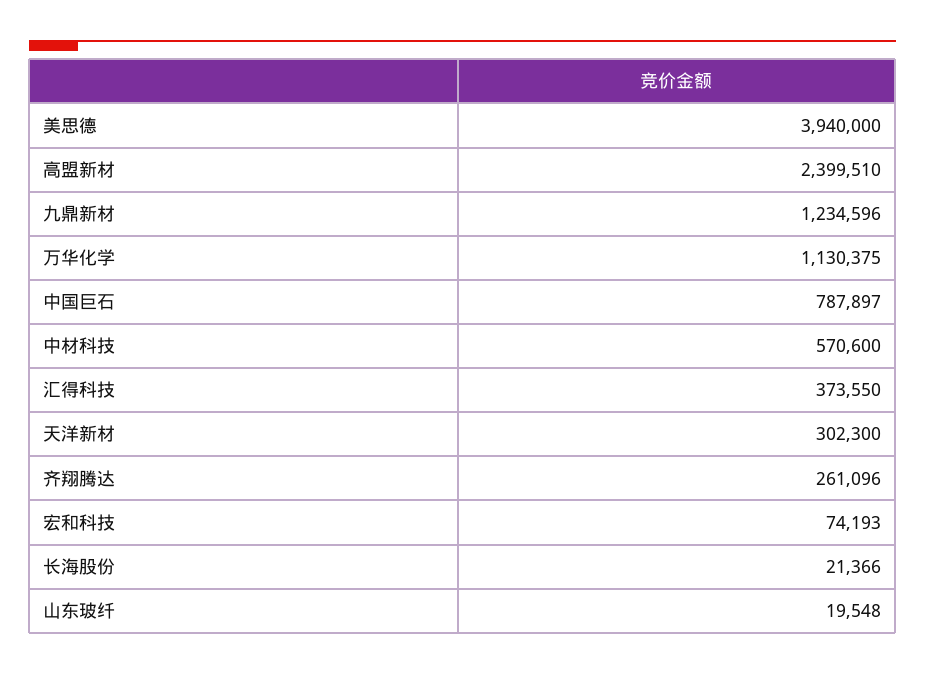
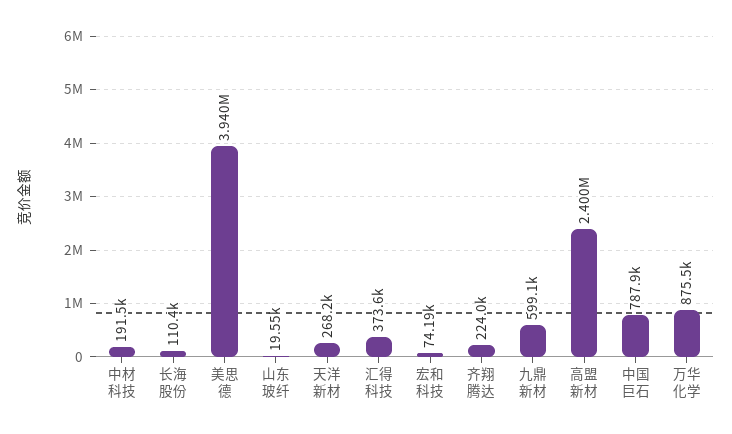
  {
    "美思德": 3940000,
    "高盟新材": 2399510,
-   "九鼎新材": 1234596,
+   "九鼎新材": 599100,
-   "万华化学": 1130375,
+   "万华化学": 875500,
    "中国巨石": 787897,
-   "中材科技": 570600,
+   "中材科技": 191500,
    "汇得科技": 373550,
-   "天洋新材": 302300,
+   "天洋新材": 268200,
-   "齐翔腾达": 261096,
+   "齐翔腾达": 224000,
    "宏和科技": 74193,
-   "长海股份": 21366,
+   "长海股份": 110400,
    "山东玻纤": 19548
  }

